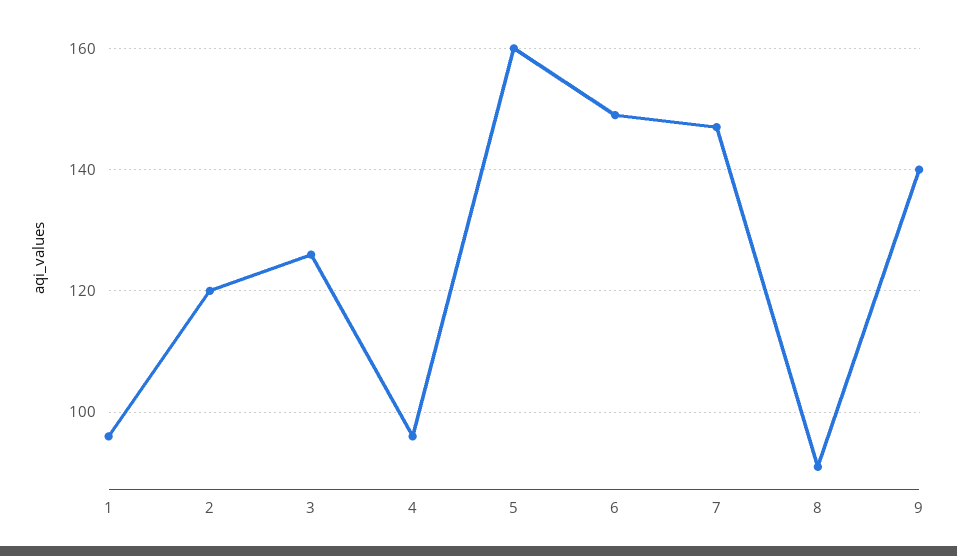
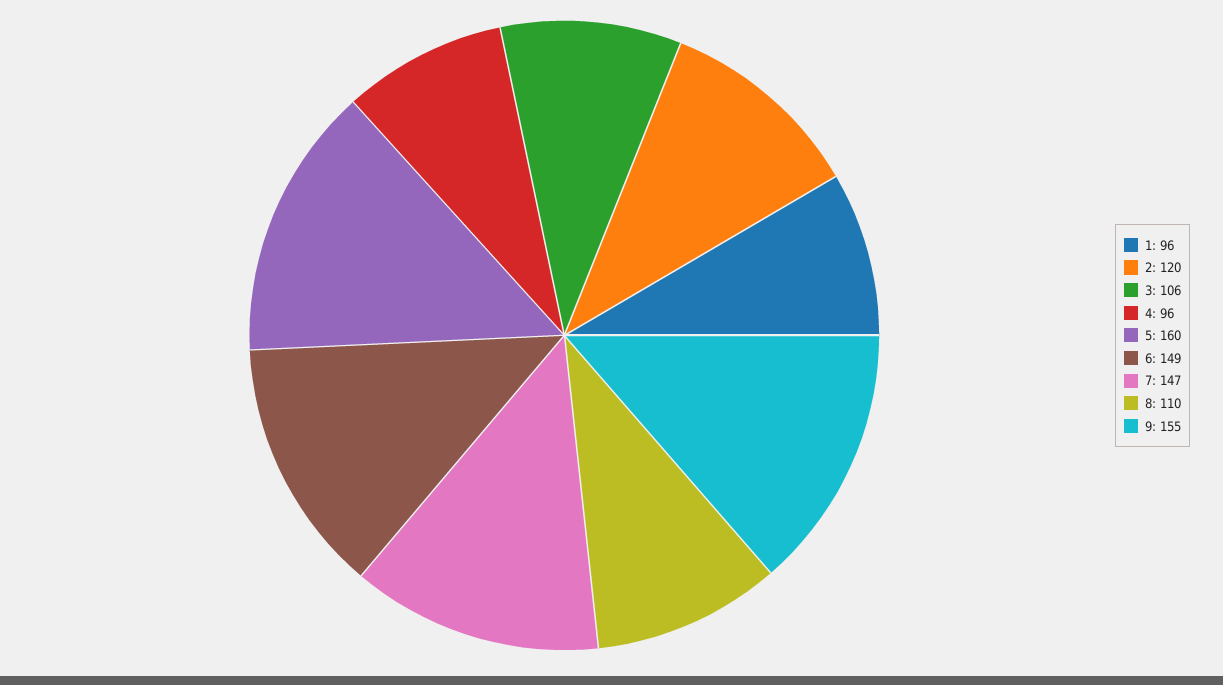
  {
    "1": 96,
    "2": 120,
-   "3": 125,
+   "3": 106,
    "4": 96,
    "5": 160,
    "6": 149,
    "7": 147,
-   "8": 90,
+   "8": 110,
-   "9": 140
+   "9": 155
  }

